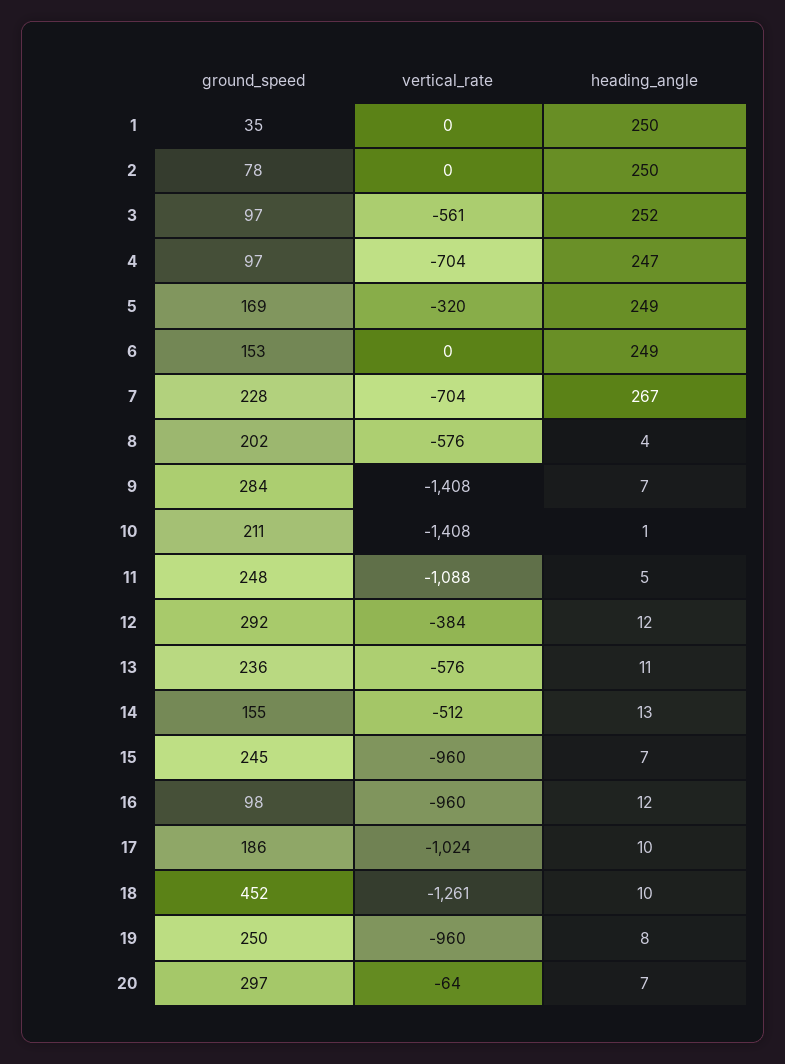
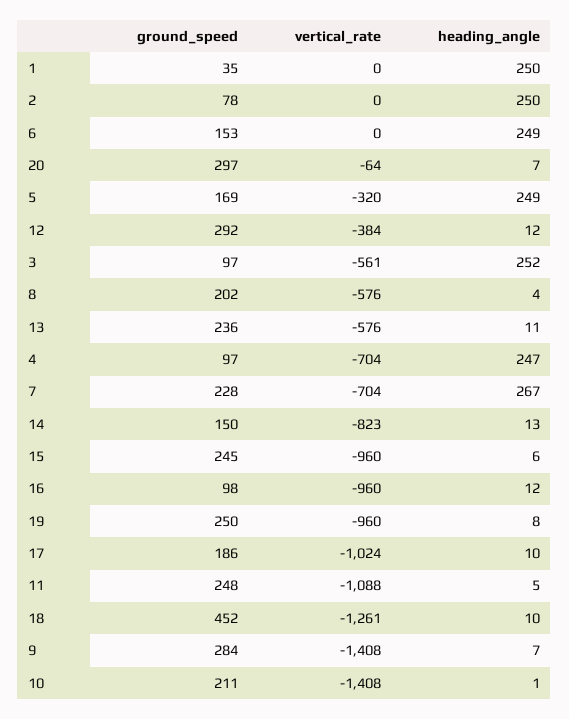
  {
    "ground_speed": {
      "1": 35,
      "2": 78,
      "3": 97,
      "4": 97,
      "5": 169,
      "6": 153,
      "7": 228,
      "8": 202,
      "9": 284,
      "10": 211,
      "11": 248,
      "12": 292,
      "13": 236,
-     "14": 155,
+     "14": 150,
      "15": 245,
      "16": 98,
      "17": 186,
      "18": 452,
      "19": 250,
      "20": 297
    },
    "vertical_rate": {
      "1": 0,
      "2": 0,
      "3": -561,
      "4": -704,
      "5": -320,
      "6": 0,
      "7": -704,
      "8": -576,
      "9": -1408,
      "10": -1408,
      "11": -1088,
      "12": -384,
      "13": -576,
-     "14": -512,
+     "14": -823,
      "15": -960,
      "16": -960,
      "17": -1024,
      "18": -1261,
      "19": -960,
      "20": -64
    },
    "heading_angle": {
      "1": 250,
      "2": 250,
      "3": 252,
      "4": 247,
      "5": 249,
      "6": 249,
      "7": 267,
      "8": 4,
      "9": 7,
      "10": 1,
      "11": 5,
      "12": 12,
      "13": 11,
      "14": 13,
-     "15": 7,
+     "15": 6,
      "16": 12,
      "17": 10,
      "18": 10,
      "19": 8,
      "20": 7
    }
  }

